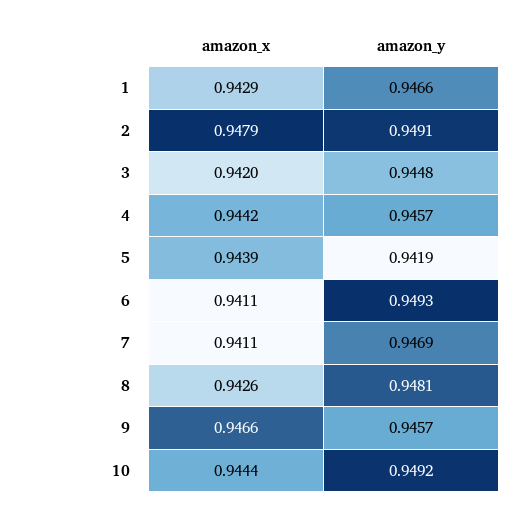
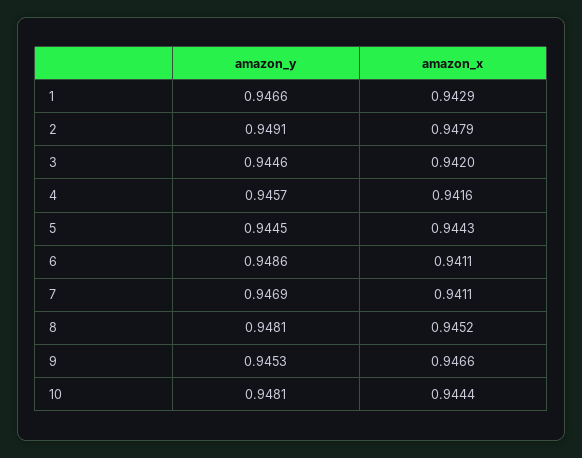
  {
    "amazon_x": {
      "1": 0.9429,
      "2": 0.9479,
      "3": 0.942,
-     "4": 0.9442,
+     "4": 0.9416,
-     "5": 0.9439,
+     "5": 0.9443,
      "6": 0.9411,
      "7": 0.9411,
-     "8": 0.9426,
+     "8": 0.9452,
      "9": 0.9466,
      "10": 0.9444
    },
    "amazon_y": {
      "1": 0.9466,
      "2": 0.9491,
-     "3": 0.9448,
+     "3": 0.9446,
      "4": 0.9457,
-     "5": 0.9419,
+     "5": 0.9445,
-     "6": 0.9493,
+     "6": 0.9486,
      "7": 0.9469,
      "8": 0.9481,
-     "9": 0.9457,
+     "9": 0.9453,
-     "10": 0.9492
+     "10": 0.9481
    }
  }

